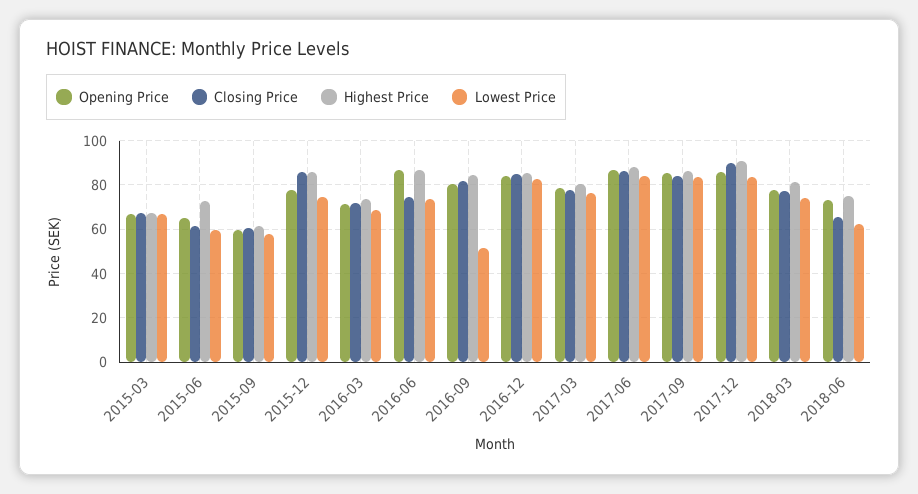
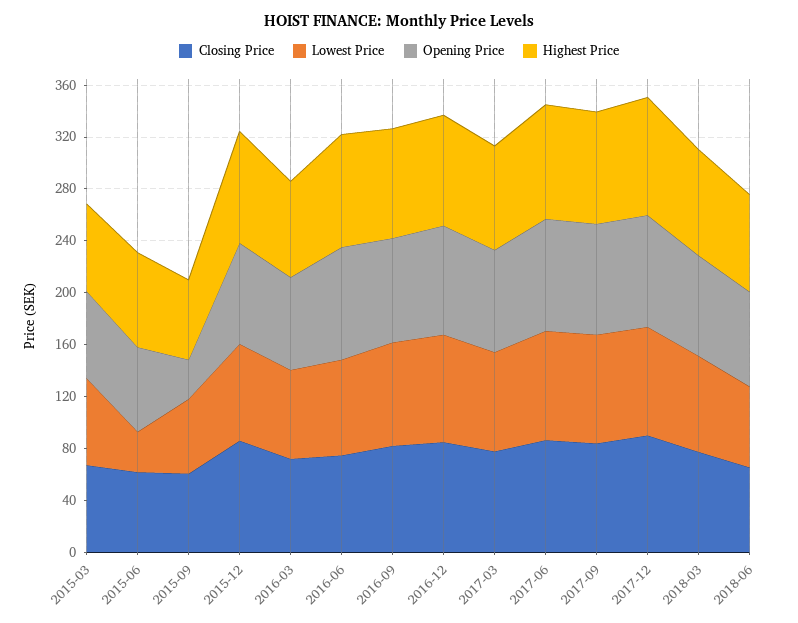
  {
    "Opening Price": {
      "2015-03": 65,
      "2015-06": 65,
-     "2015-09": 60,
+     "2015-09": 30,
      "2015-12": 80,
      "2016-03": 70,
      "2016-06": 85,
      "2016-09": 80,
      "2016-12": 85,
      "2017-03": 80,
      "2017-06": 85,
      "2017-09": 85,
      "2017-12": 85,
      "2018-03": 80,
      "2018-06": 75
    },
    "Closing Price": {
      "2015-03": 65,
      "2015-06": 60,
      "2015-09": 60,
      "2015-12": 85,
      "2016-03": 70,
      "2016-06": 75,
      "2016-09": 80,
      "2016-12": 85,
      "2017-03": 80,
      "2017-06": 85,
      "2017-09": 85,
      "2017-12": 90,
      "2018-03": 75,
      "2018-06": 65
    },
    "Highest Price": {
      "2015-03": 65,
      "2015-06": 75,
      "2015-09": 60,
      "2015-12": 85,
      "2016-03": 75,
      "2016-06": 85,
      "2016-09": 85,
      "2016-12": 85,
      "2017-03": 80,
      "2017-06": 90,
      "2017-09": 85,
      "2017-12": 90,
      "2018-03": 80,
      "2018-06": 75
    },
    "Lowest Price": {
      "2015-03": 65,
-     "2015-06": 60,
+     "2015-06": 30,
      "2015-09": 60,
      "2015-12": 75,
      "2016-03": 70,
      "2016-06": 75,
-     "2016-09": 50,
+     "2016-09": 80,
      "2016-12": 85,
      "2017-03": 75,
      "2017-06": 85,
      "2017-09": 85,
      "2017-12": 85,
      "2018-03": 75,
      "2018-06": 65
    }
  }

